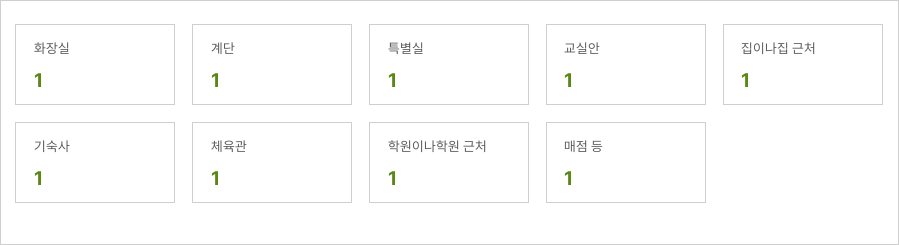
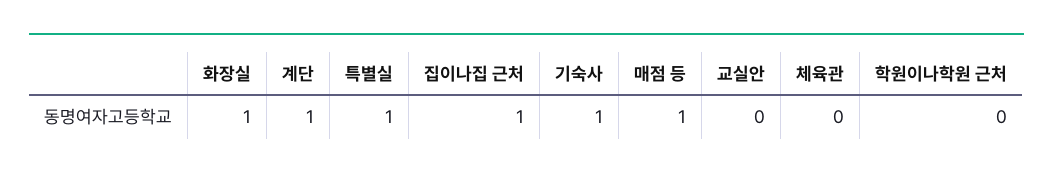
  {
    "화장실": 1,
    "계단": 1,
    "특별실": 1,
-   "교실안": 1,
+   "교실안": 0,
    "집이나집 근처": 1,
    "기숙사": 1,
-   "체육관": 1,
+   "체육관": 0,
-   "학원이나학원 근처": 1,
+   "학원이나학원 근처": 0,
    "매점 등": 1
  }

